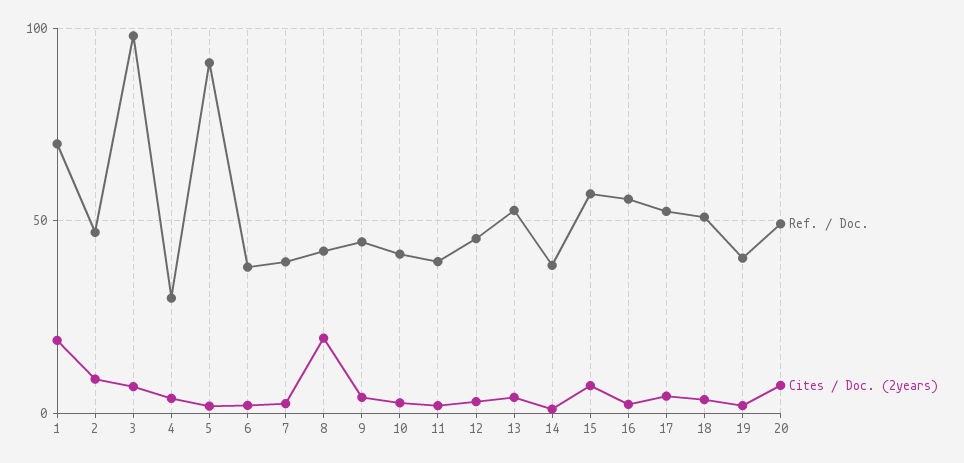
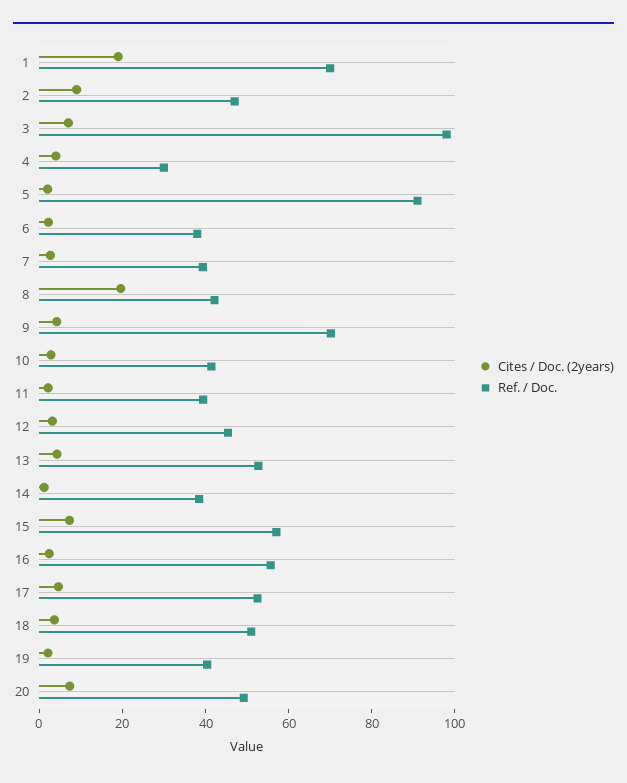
  {
    "Ref. / Doc.": {
      "1": 70,
      "2": 45,
      "3": 100,
      "4": 30,
      "5": 90,
      "6": 40,
      "7": 40,
      "8": 40,
-     "9": 45,
+     "9": 70,
      "10": 40,
      "11": 40,
      "12": 45,
      "13": 55,
      "14": 40,
      "15": 55,
      "16": 55,
      "17": 55,
      "18": 50,
      "19": 40,
      "20": 50
    },
    "Cites / Doc. (2years)": {
      "1": 20,
      "2": 10,
      "3": 5,
      "4": 5,
      "5": 0,
      "6": 0,
      "7": 5,
      "8": 20,
      "9": 5,
      "10": 5,
      "11": 0,
      "12": 5,
      "13": 5,
      "14": 0,
      "15": 5,
      "16": 0,
      "17": 5,
      "18": 5,
      "19": 0,
      "20": 5
    }
  }

